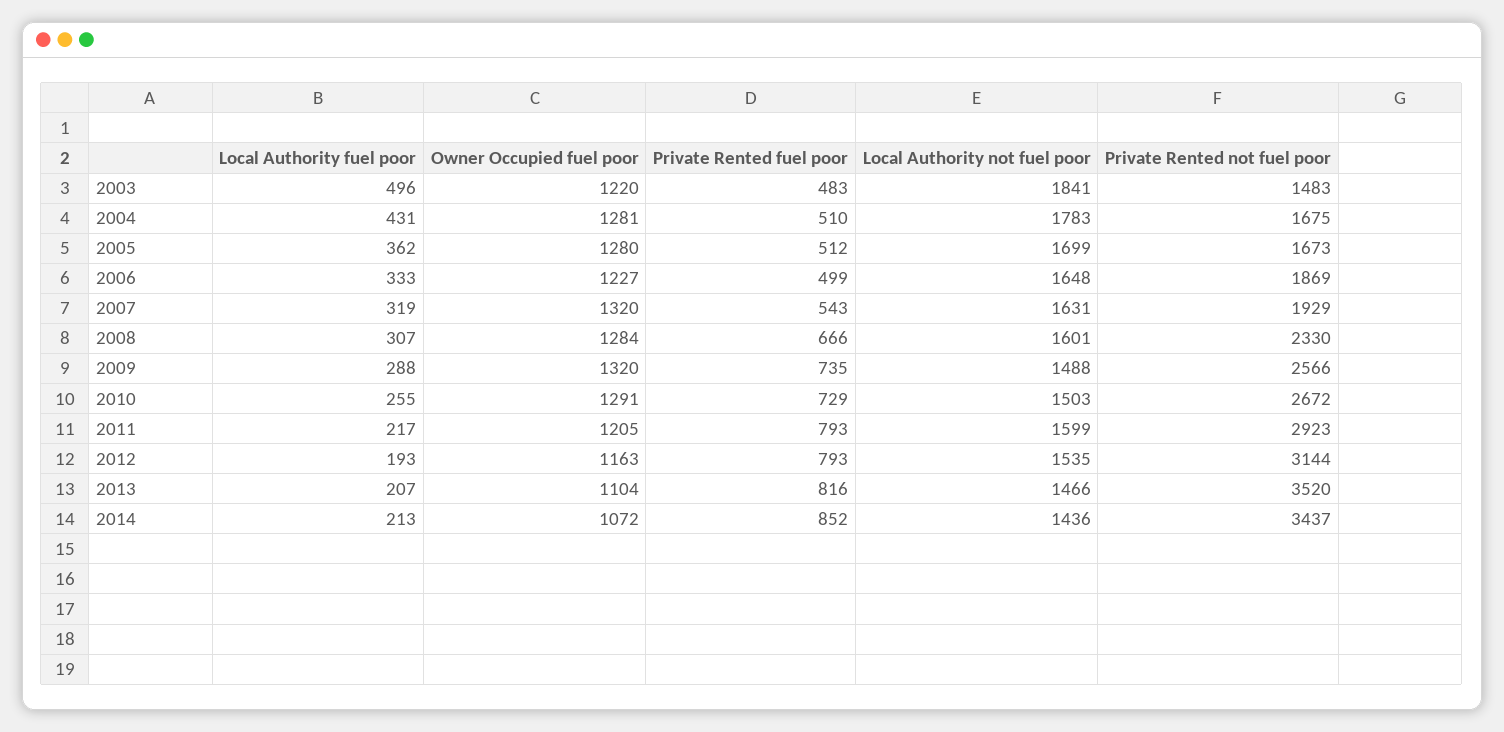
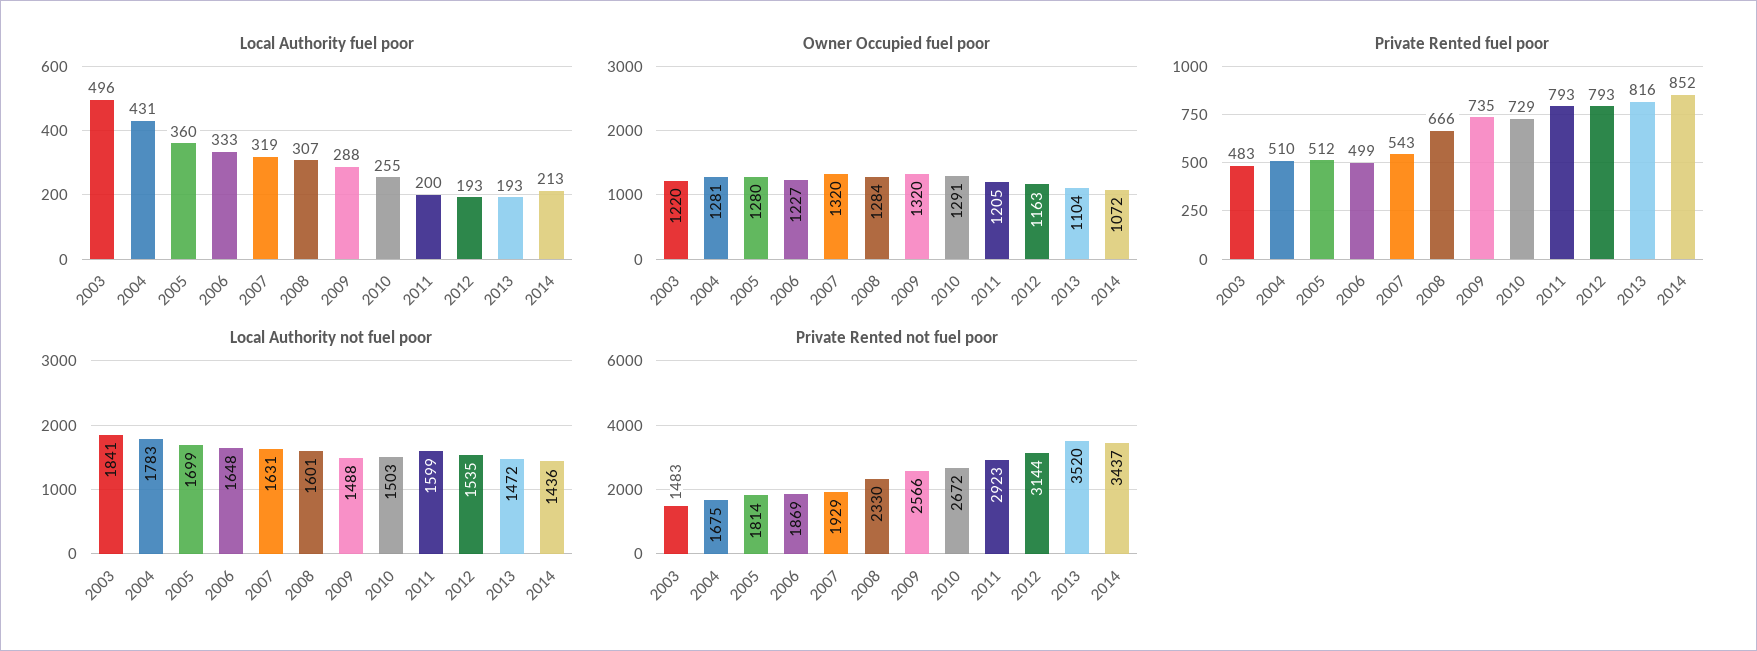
  {
    "Local Authority fuel poor": {
      "2003": 496,
      "2004": 431,
-     "2005": 362,
+     "2005": 360,
      "2006": 333,
      "2007": 319,
      "2008": 307,
      "2009": 288,
      "2010": 255,
-     "2011": 217,
+     "2011": 200,
      "2012": 193,
-     "2013": 207,
+     "2013": 193,
      "2014": 213
    },
    "Owner Occupied fuel poor": {
      "2003": 1220,
      "2004": 1281,
      "2005": 1280,
      "2006": 1227,
      "2007": 1320,
      "2008": 1284,
      "2009": 1320,
      "2010": 1291,
      "2011": 1205,
      "2012": 1163,
      "2013": 1104,
      "2014": 1072
    },
    "Private Rented fuel poor": {
      "2003": 483,
      "2004": 510,
      "2005": 512,
      "2006": 499,
      "2007": 543,
      "2008": 666,
      "2009": 735,
      "2010": 729,
      "2011": 793,
      "2012": 793,
      "2013": 816,
      "2014": 852
    },
    "Local Authority not fuel poor": {
      "2003": 1841,
      "2004": 1783,
      "2005": 1699,
      "2006": 1648,
      "2007": 1631,
      "2008": 1601,
      "2009": 1488,
      "2010": 1503,
      "2011": 1599,
      "2012": 1535,
-     "2013": 1466,
+     "2013": 1472,
      "2014": 1436
    },
    "Private Rented not fuel poor": {
      "2003": 1483,
      "2004": 1675,
-     "2005": 1673,
+     "2005": 1814,
      "2006": 1869,
      "2007": 1929,
      "2008": 2330,
      "2009": 2566,
      "2010": 2672,
      "2011": 2923,
      "2012": 3144,
      "2013": 3520,
      "2014": 3437
    }
  }

